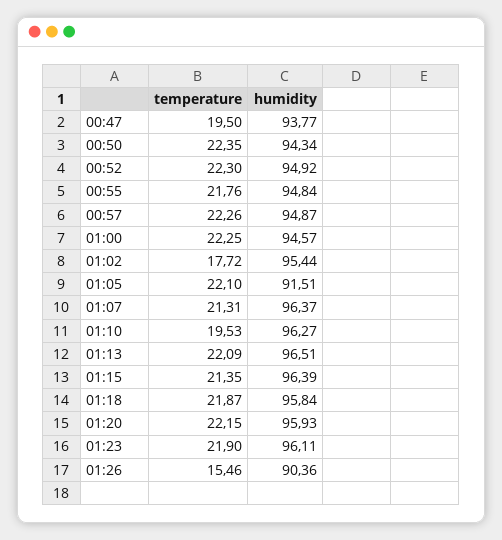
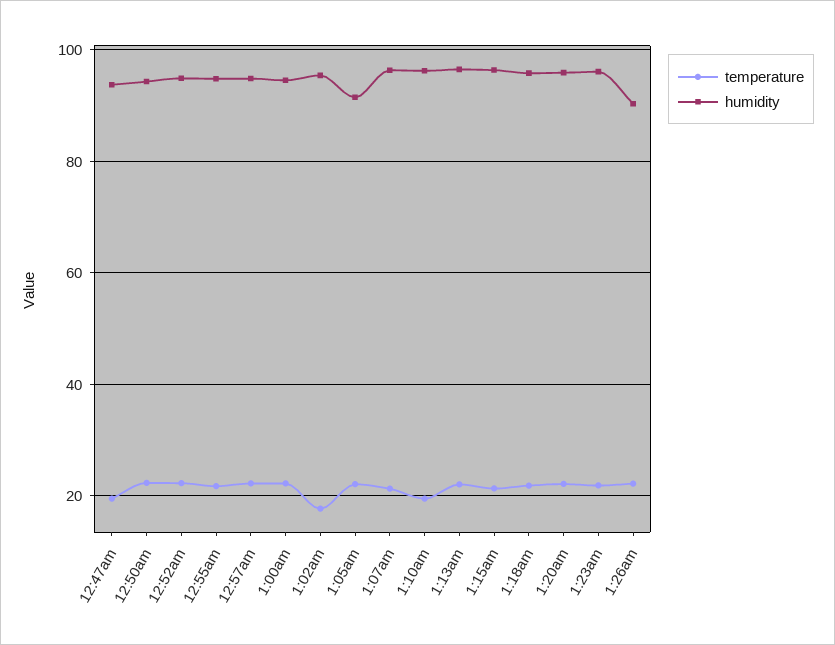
  {
    "temperature": {
      "00:47": 19.5,
      "00:50": 22.35,
      "00:52": 22.3,
      "00:55": 21.76,
      "00:57": 22.26,
      "01:00": 22.25,
      "01:02": 17.72,
      "01:05": 22.1,
      "01:07": 21.31,
      "01:10": 19.53,
      "01:13": 22.09,
      "01:15": 21.35,
      "01:18": 21.87,
      "01:20": 22.15,
      "01:23": 21.9,
-     "01:26": 15.46
+     "01:26": 22
    },
    "humidity": {
      "00:47": 93.77,
      "00:50": 94.34,
      "00:52": 94.92,
      "00:55": 94.84,
      "00:57": 94.87,
      "01:00": 94.57,
      "01:02": 95.44,
      "01:05": 91.51,
      "01:07": 96.37,
      "01:10": 96.27,
      "01:13": 96.51,
      "01:15": 96.39,
      "01:18": 95.84,
      "01:20": 95.93,
      "01:23": 96.11,
      "01:26": 90.36
    }
  }

